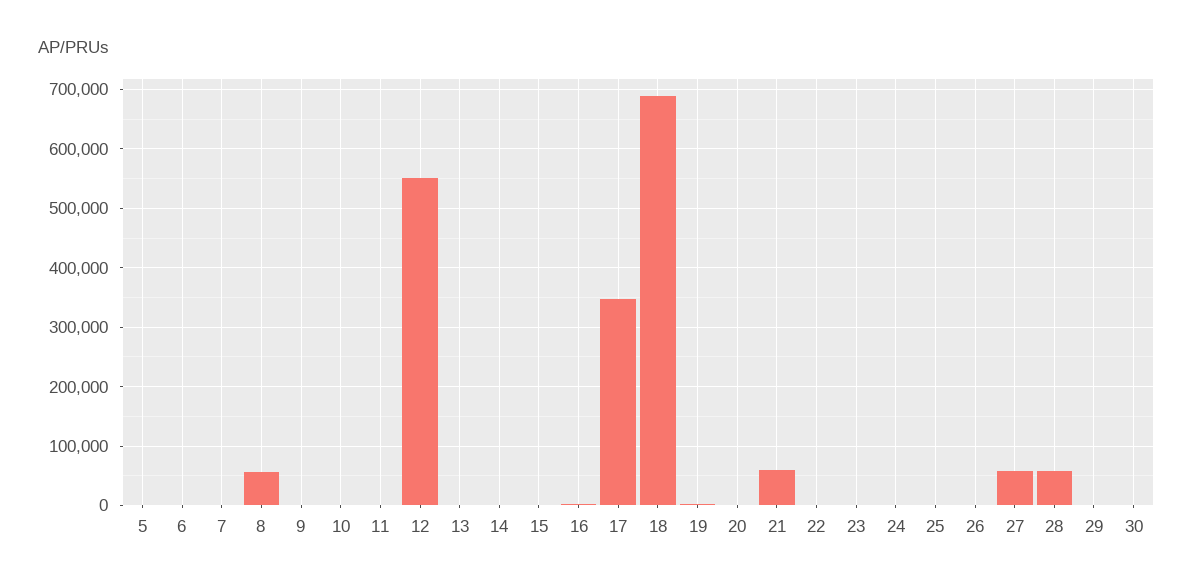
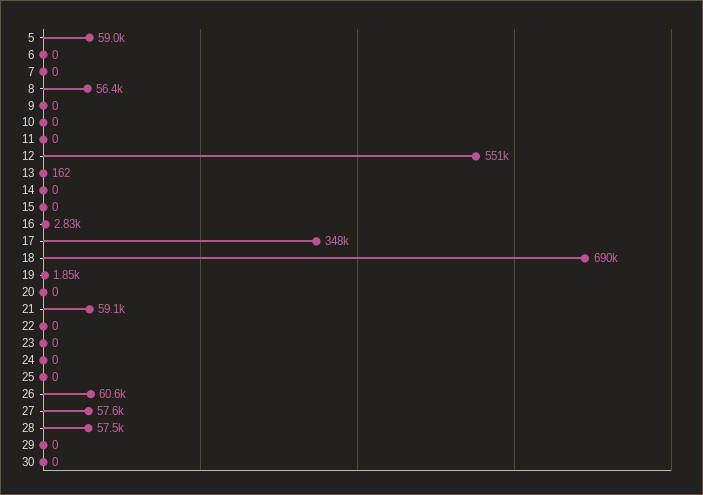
  {
-   "5": 0,
+   "5": 59000,
    "6": 0,
    "7": 0,
    "8": 56400,
    "9": 0,
    "10": 0,
    "11": 0,
    "12": 551000,
    "13": 162,
    "14": 0,
    "15": 0,
    "16": 2830,
    "17": 348000,
    "18": 690000,
    "19": 1850,
    "20": 0,
    "21": 59100,
    "22": 0,
    "23": 0,
    "24": 0,
    "25": 0,
-   "26": 0,
+   "26": 60600,
    "27": 57600,
    "28": 57500,
    "29": 0,
    "30": 0
  }

